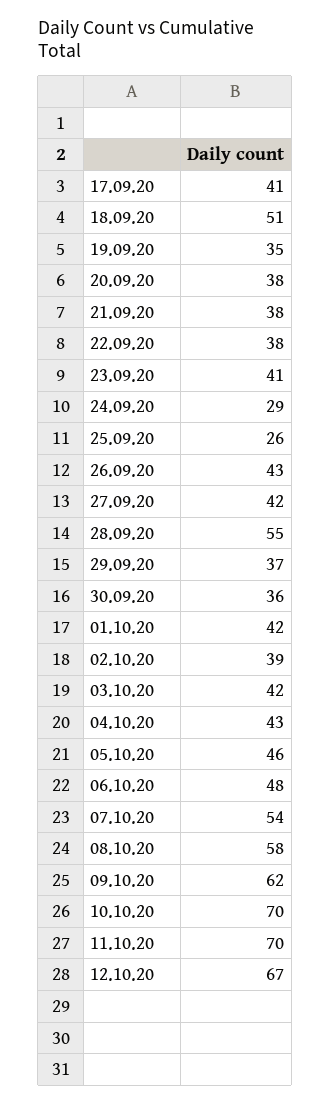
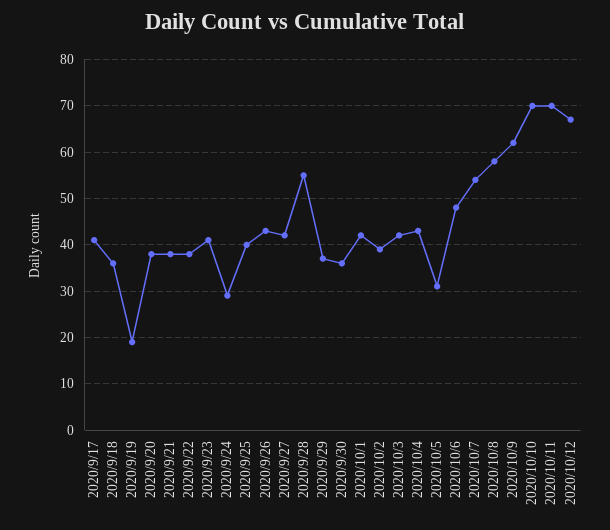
  {
    "17.09.20": 41,
-   "18.09.20": 51,
+   "18.09.20": 35,
-   "19.09.20": 35,
+   "19.09.20": 20,
    "20.09.20": 38,
    "21.09.20": 38,
    "22.09.20": 38,
    "23.09.20": 41,
    "24.09.20": 29,
-   "25.09.20": 26,
+   "25.09.20": 40,
    "26.09.20": 43,
    "27.09.20": 42,
    "28.09.20": 55,
    "29.09.20": 37,
    "30.09.20": 36,
    "01.10.20": 42,
    "02.10.20": 39,
    "03.10.20": 42,
    "04.10.20": 43,
-   "05.10.20": 46,
+   "05.10.20": 30,
    "06.10.20": 48,
    "07.10.20": 54,
    "08.10.20": 58,
    "09.10.20": 62,
    "10.10.20": 70,
    "11.10.20": 70,
    "12.10.20": 67
  }

